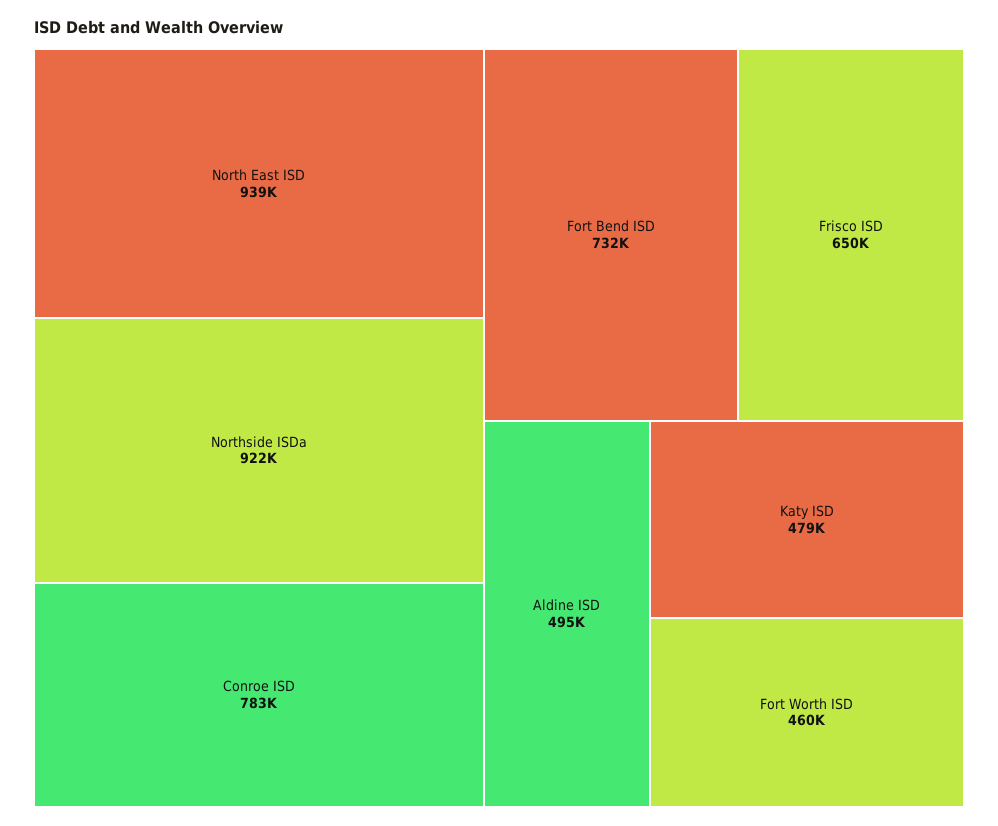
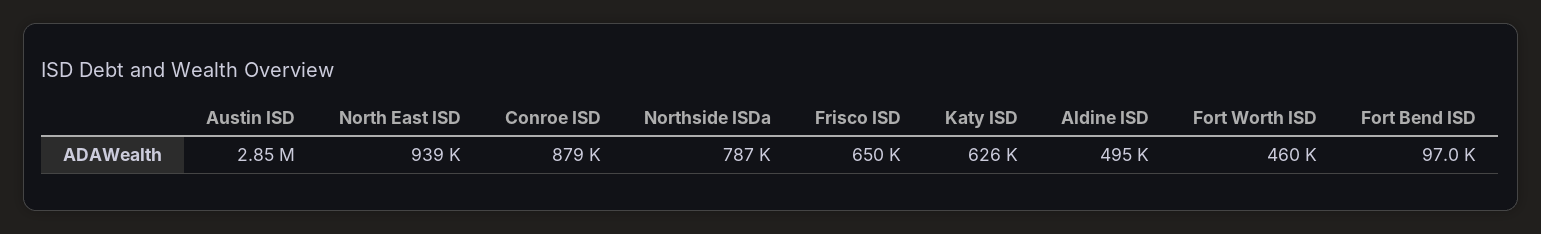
  {
    "North East ISD": 939000,
-   "Northside ISDa": 922000,
+   "Northside ISDa": 787000,
-   "Conroe ISD": 783000,
+   "Conroe ISD": 879000,
-   "Fort Bend ISD": 732000,
+   "Fort Bend ISD": 97000,
    "Frisco ISD": 650000,
    "Aldine ISD": 495000,
-   "Katy ISD": 479000,
+   "Katy ISD": 626000,
-   "Fort Worth ISD": 460000
+   "Fort Worth ISD": 460000,
+   "Austin ISD": 2850000
  }

